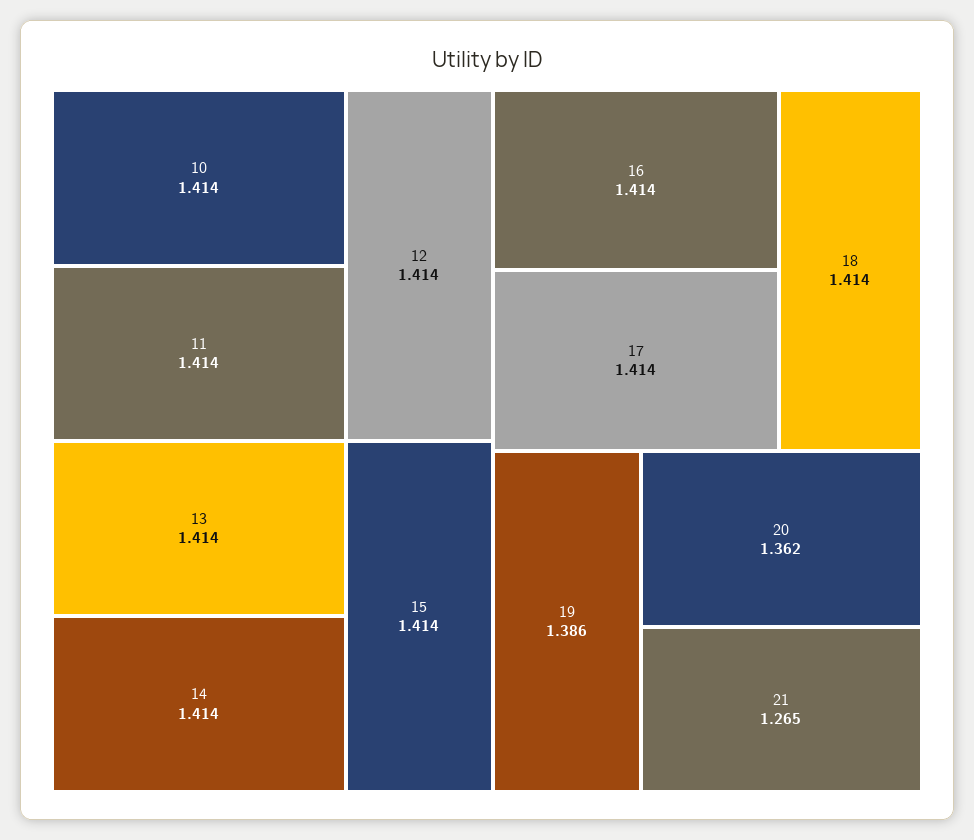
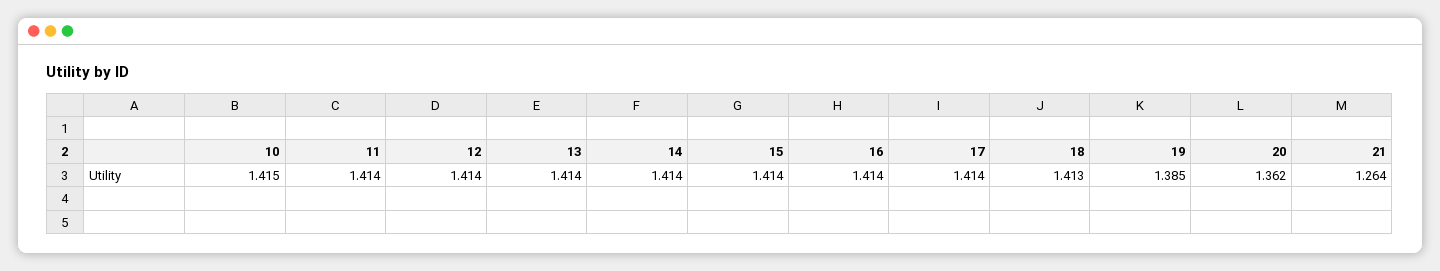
  {
-   "10": 1.414,
+   "10": 1.415,
    "11": 1.414,
    "12": 1.414,
    "13": 1.414,
    "14": 1.414,
    "15": 1.414,
    "16": 1.414,
    "17": 1.414,
-   "18": 1.414,
+   "18": 1.413,
-   "19": 1.386,
+   "19": 1.385,
    "20": 1.362,
-   "21": 1.265
+   "21": 1.264
  }

